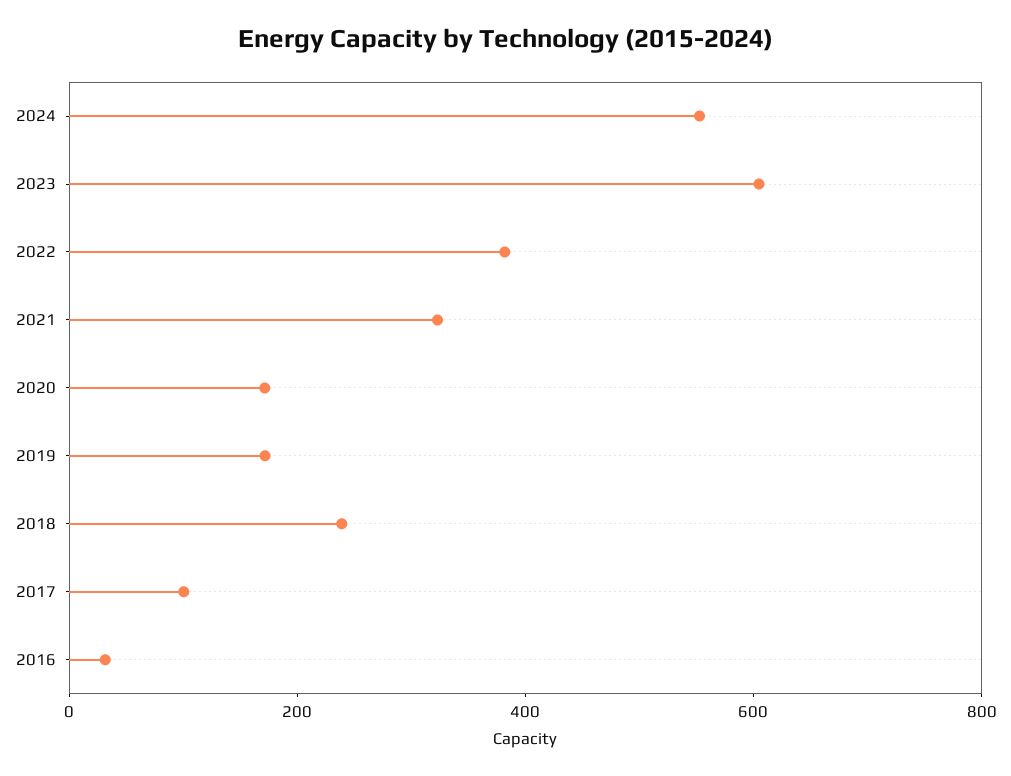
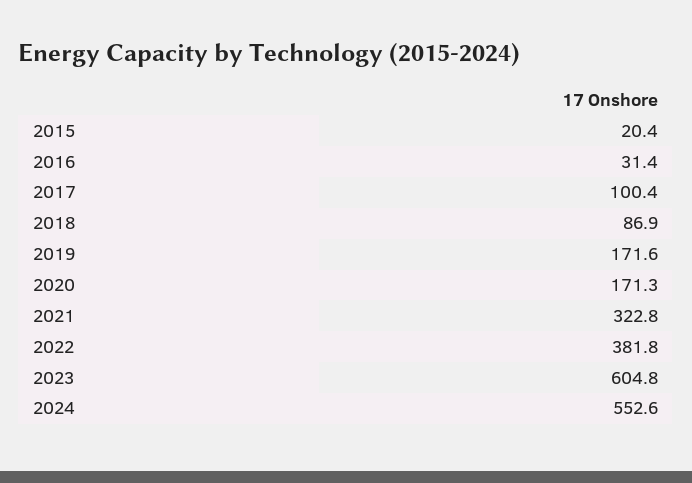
  {
    "2024": 552.6,
    "2023": 604.8,
    "2022": 381.8,
    "2021": 322.8,
    "2020": 171.3,
    "2019": 171.6,
-   "2018": 250,
+   "2018": 86.9,
    "2017": 100.4,
-   "2016": 31.4
+   "2016": 31.4,
+   "2015": 20.4
  }

